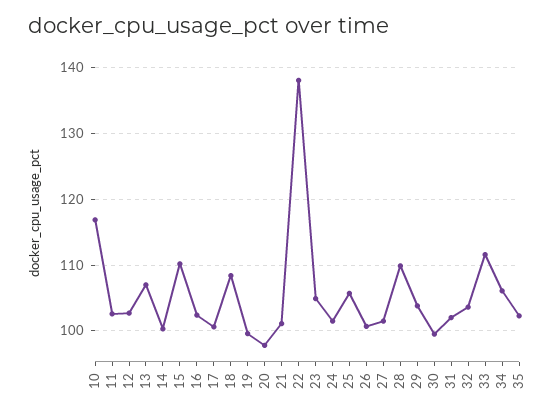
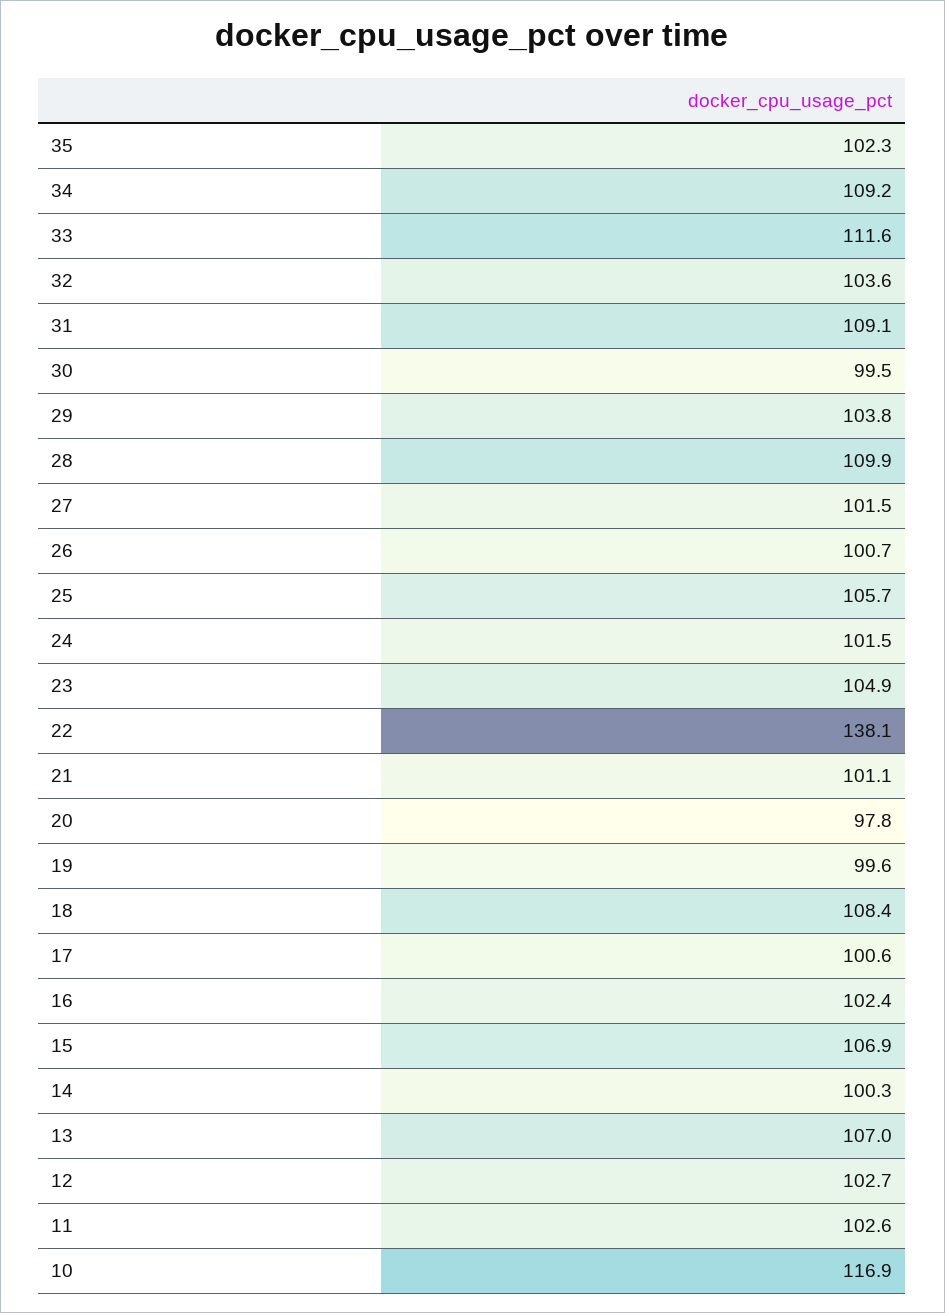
  {
    "10": 116.9,
    "11": 102.6,
    "12": 102.7,
    "13": 107,
    "14": 100.3,
-   "15": 110,
+   "15": 106.9,
    "16": 102.4,
    "17": 100.6,
    "18": 108.4,
    "19": 99.6,
    "20": 97.8,
    "21": 101.1,
    "22": 138.1,
    "23": 104.9,
    "24": 101.5,
    "25": 105.7,
    "26": 100.7,
    "27": 101.5,
    "28": 109.9,
    "29": 103.8,
    "30": 99.5,
-   "31": 102,
+   "31": 109.1,
    "32": 103.6,
    "33": 111.6,
-   "34": 106,
+   "34": 109.2,
    "35": 102.3
  }

